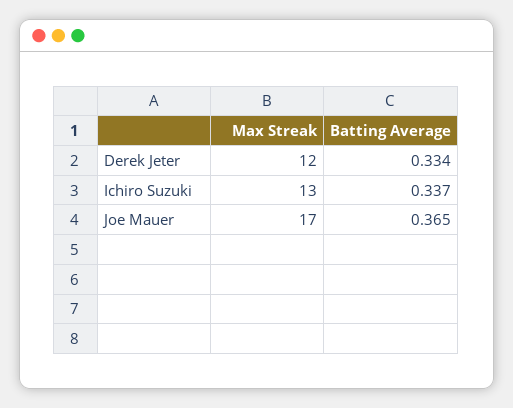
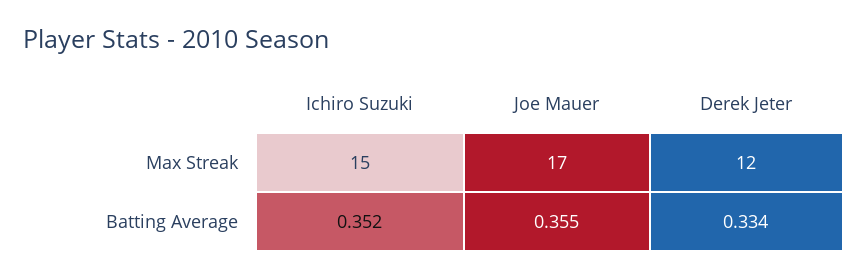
  {
    "Max Streak": {
      "Derek Jeter": 12,
-     "Ichiro Suzuki": 13,
+     "Ichiro Suzuki": 15,
      "Joe Mauer": 17
    },
    "Batting Average": {
      "Derek Jeter": 0.334,
-     "Ichiro Suzuki": 0.337,
+     "Ichiro Suzuki": 0.352,
-     "Joe Mauer": 0.365
+     "Joe Mauer": 0.355
    }
  }

